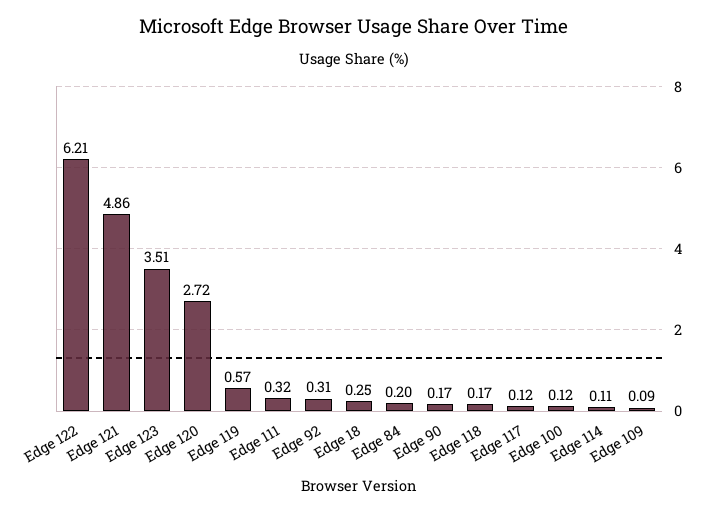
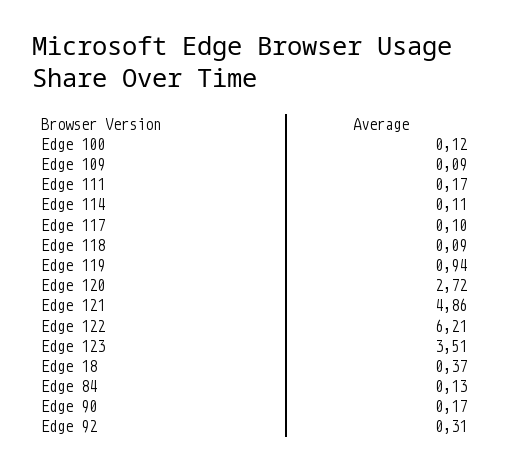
  {
    "Edge 122": 6.21,
    "Edge 121": 4.86,
    "Edge 123": 3.51,
    "Edge 120": 2.72,
-   "Edge 119": 0.57,
+   "Edge 119": 0.94,
-   "Edge 111": 0.32,
+   "Edge 111": 0.17,
    "Edge 92": 0.31,
-   "Edge 18": 0.25,
+   "Edge 18": 0.37,
-   "Edge 84": 0.2,
+   "Edge 84": 0.13,
    "Edge 90": 0.17,
-   "Edge 118": 0.17,
+   "Edge 118": 0.09,
-   "Edge 117": 0.12,
+   "Edge 117": 0.1,
    "Edge 100": 0.12,
    "Edge 114": 0.11,
    "Edge 109": 0.09
  }

